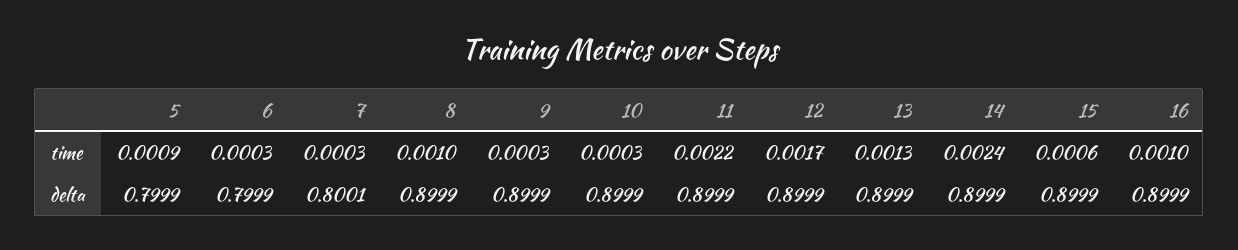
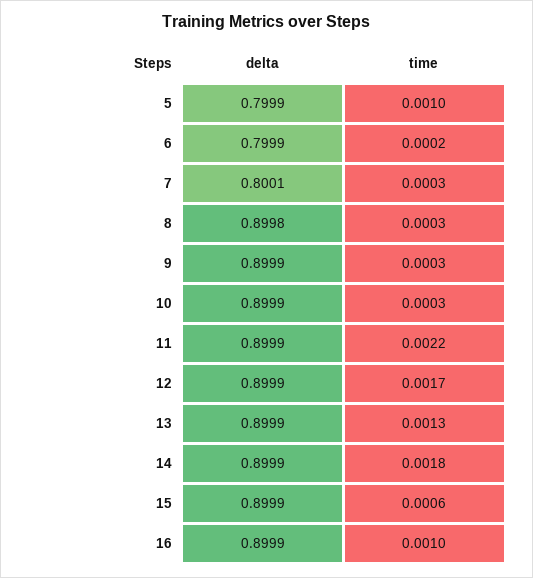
  {
    "5": {
-     "time": 0.0009,
+     "time": 0.001,
      "delta": 0.7999
    },
    "6": {
-     "time": 0.0003,
+     "time": 0.0002,
      "delta": 0.7999
    },
    "7": {
      "time": 0.0003,
      "delta": 0.8001
    },
    "8": {
-     "time": 0.001,
+     "time": 0.0003,
-     "delta": 0.8999
+     "delta": 0.8998
    },
    "9": {
      "time": 0.0003,
      "delta": 0.8999
    },
    "10": {
      "time": 0.0003,
      "delta": 0.8999
    },
    "11": {
      "time": 0.0022,
      "delta": 0.8999
    },
    "12": {
      "time": 0.0017,
      "delta": 0.8999
    },
    "13": {
      "time": 0.0013,
      "delta": 0.8999
    },
    "14": {
-     "time": 0.0024,
+     "time": 0.0018,
      "delta": 0.8999
    },
    "15": {
      "time": 0.0006,
      "delta": 0.8999
    },
    "16": {
      "time": 0.001,
      "delta": 0.8999
    }
  }

